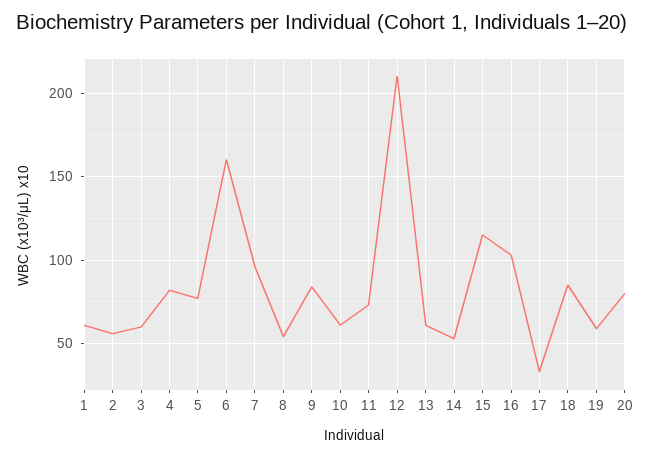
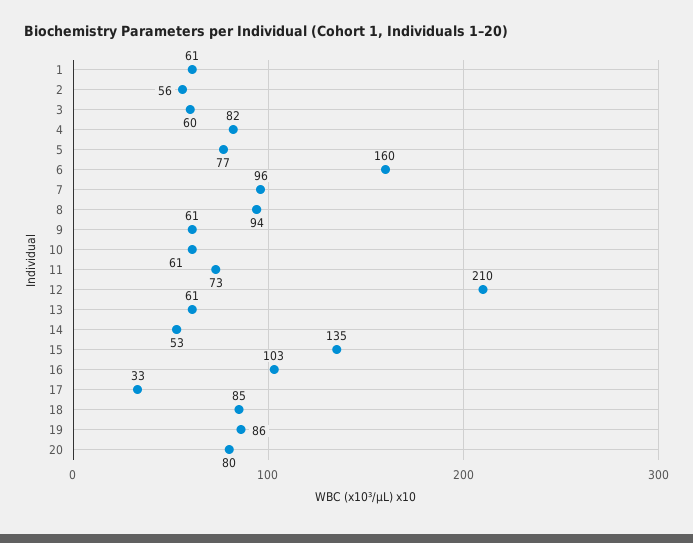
  {
    "1": 61,
    "2": 56,
    "3": 60,
    "4": 82,
    "5": 77,
    "6": 160,
    "7": 96,
-   "8": 55,
+   "8": 94,
-   "9": 85,
+   "9": 61,
    "10": 61,
    "11": 73,
    "12": 210,
    "13": 61,
    "14": 53,
-   "15": 115,
+   "15": 135,
    "16": 103,
    "17": 33,
    "18": 85,
-   "19": 60,
+   "19": 86,
    "20": 80
  }

